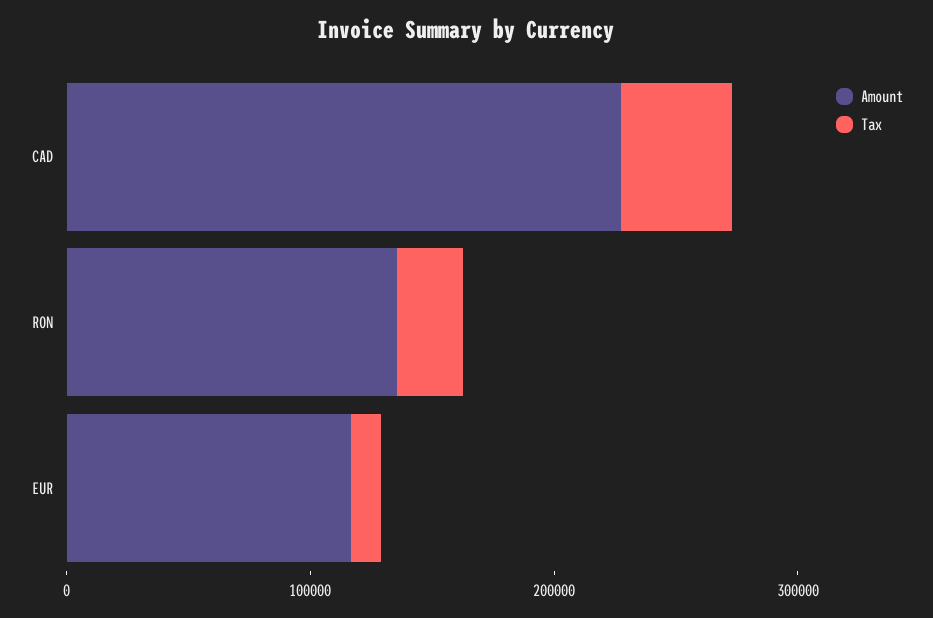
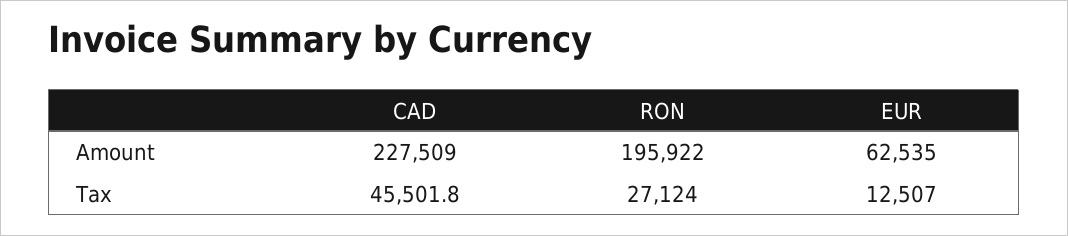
  {
    "Amount": {
      "CAD": 227509,
-     "RON": 140000,
+     "RON": 195922,
-     "EUR": 120000
+     "EUR": 62535
    },
    "Tax": {
      "CAD": 45501.8,
      "RON": 27124,
      "EUR": 12507
    }
  }

